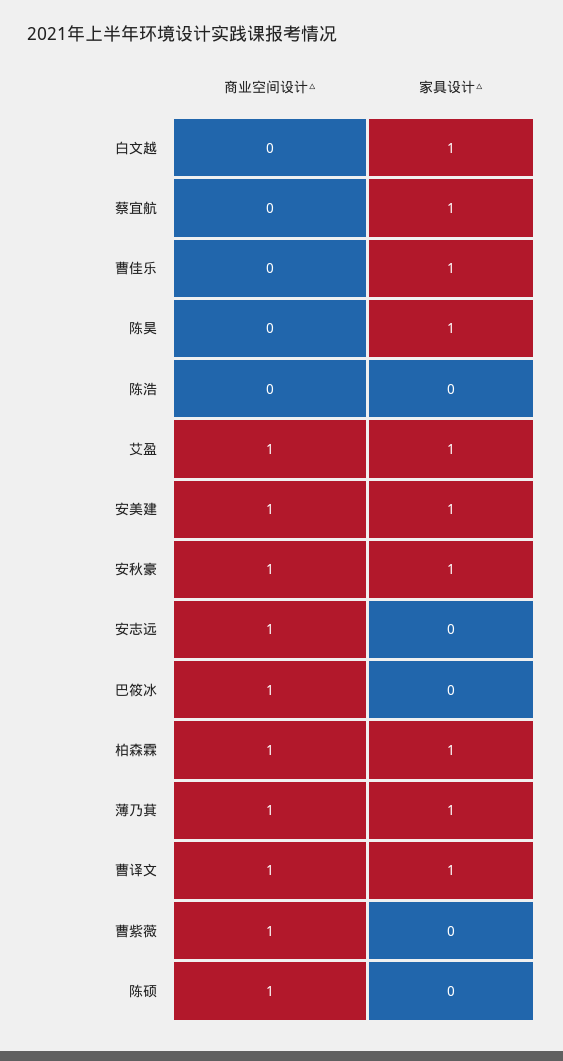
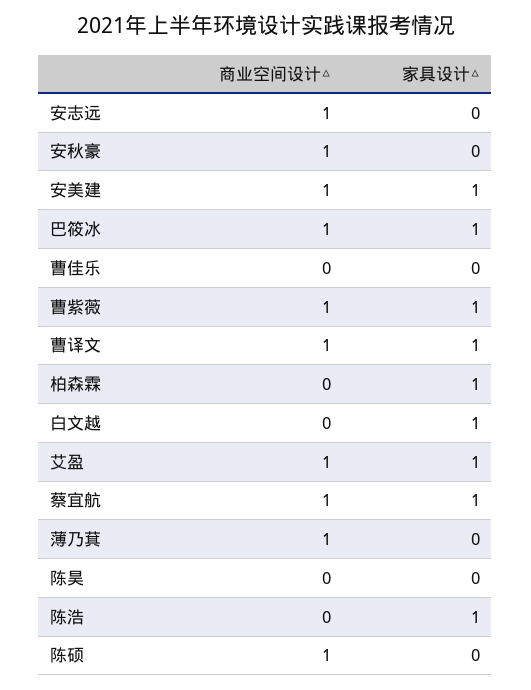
  {
    "商业空间设计△": {
      "白文越": 0,
-     "蔡宜航": 0,
+     "蔡宜航": 1,
      "曹佳乐": 0,
      "陈昊": 0,
      "陈浩": 0,
      "艾盈": 1,
      "安美建": 1,
      "安秋豪": 1,
      "安志远": 1,
      "巴筱冰": 1,
-     "柏森霖": 1,
+     "柏森霖": 0,
      "薄乃萁": 1,
      "曹译文": 1,
      "曹紫薇": 1,
      "陈硕": 1
    },
    "家具设计△": {
      "白文越": 1,
      "蔡宜航": 1,
-     "曹佳乐": 1,
+     "曹佳乐": 0,
-     "陈昊": 1,
+     "陈昊": 0,
-     "陈浩": 0,
+     "陈浩": 1,
      "艾盈": 1,
      "安美建": 1,
-     "安秋豪": 1,
+     "安秋豪": 0,
      "安志远": 0,
-     "巴筱冰": 0,
+     "巴筱冰": 1,
      "柏森霖": 1,
-     "薄乃萁": 1,
+     "薄乃萁": 0,
      "曹译文": 1,
-     "曹紫薇": 0,
+     "曹紫薇": 1,
      "陈硕": 0
    }
  }

